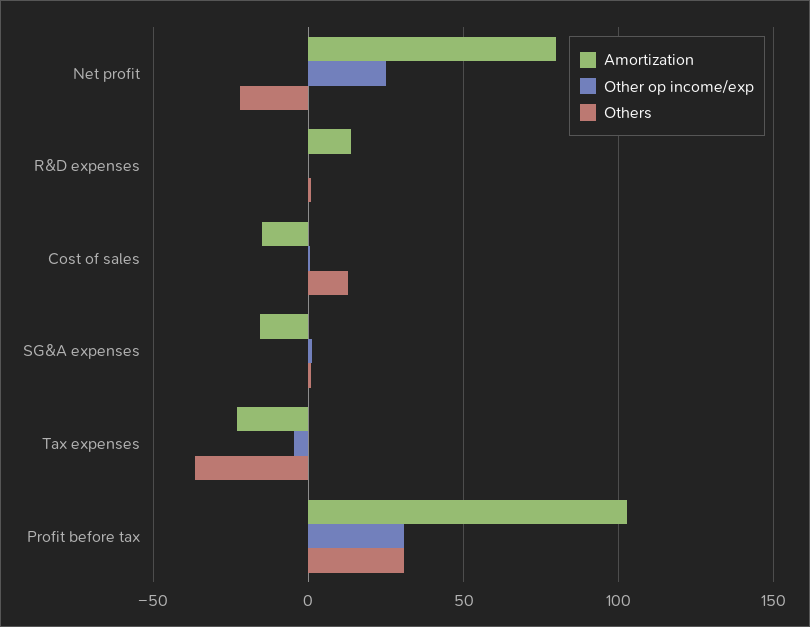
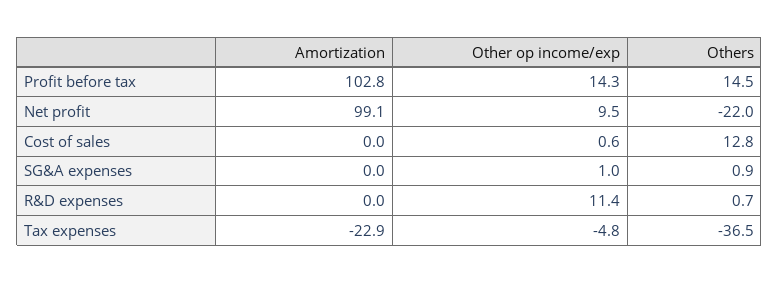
  {
    "Amortization": {
-     "Net profit": 80,
+     "Net profit": 99.1,
-     "R&D expenses": 15,
+     "R&D expenses": 0,
-     "Cost of sales": -15,
+     "Cost of sales": 0,
-     "SG&A expenses": -15,
+     "SG&A expenses": 0,
      "Tax expenses": -22.9,
      "Profit before tax": 102.8
    },
    "Other op income/exp": {
-     "Net profit": 25,
+     "Net profit": 9.5,
-     "R&D expenses": 0,
+     "R&D expenses": 11.4,
      "Cost of sales": 0.6,
      "SG&A expenses": 1,
      "Tax expenses": -4.8,
-     "Profit before tax": 30
+     "Profit before tax": 14.3
    },
    "Others": {
      "Net profit": -22,
      "R&D expenses": 0.7,
      "Cost of sales": 12.8,
      "SG&A expenses": 0.9,
      "Tax expenses": -36.5,
-     "Profit before tax": 30
+     "Profit before tax": 14.5
    }
  }

